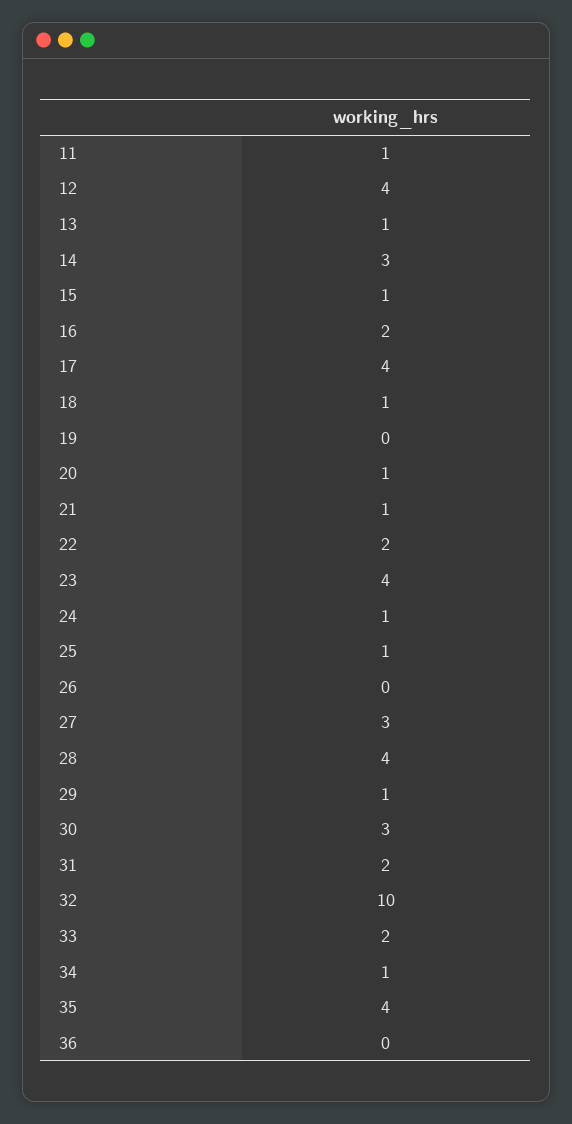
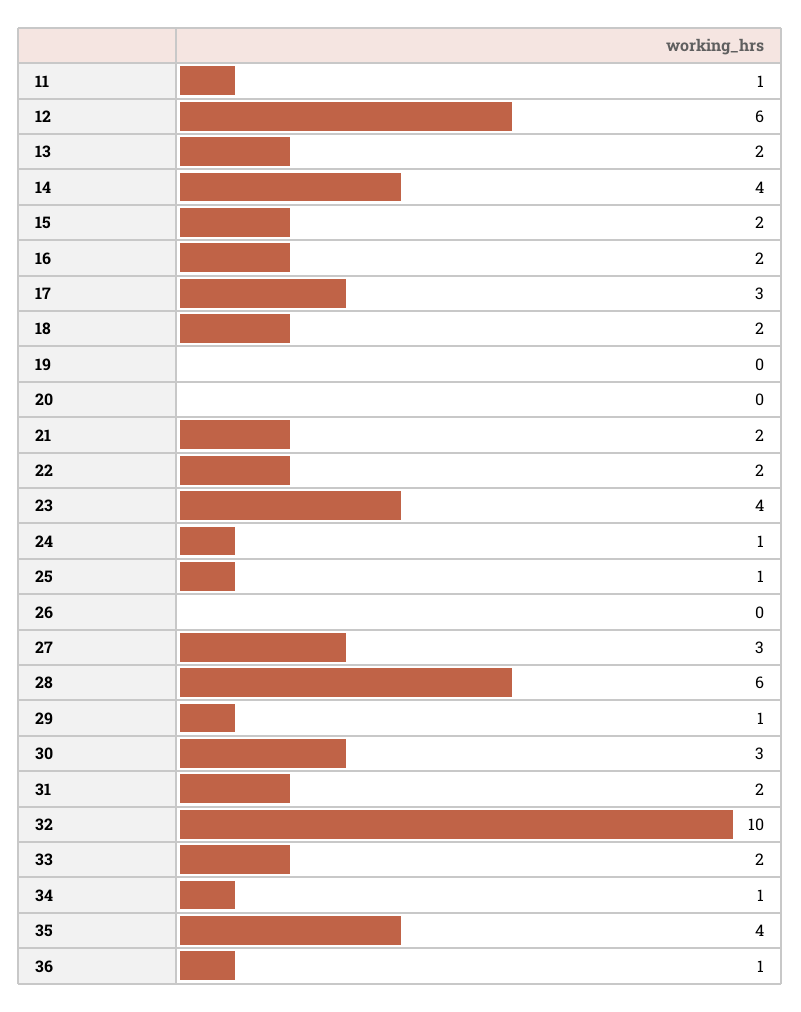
  {
    "11": 1,
-   "12": 4,
+   "12": 6,
-   "13": 1,
+   "13": 2,
-   "14": 3,
+   "14": 4,
-   "15": 1,
+   "15": 2,
    "16": 2,
-   "17": 4,
+   "17": 3,
-   "18": 1,
+   "18": 2,
    "19": 0,
-   "20": 1,
+   "20": 0,
-   "21": 1,
+   "21": 2,
    "22": 2,
    "23": 4,
    "24": 1,
    "25": 1,
    "26": 0,
    "27": 3,
-   "28": 4,
+   "28": 6,
    "29": 1,
    "30": 3,
    "31": 2,
    "32": 10,
    "33": 2,
    "34": 1,
    "35": 4,
-   "36": 0
+   "36": 1
  }

